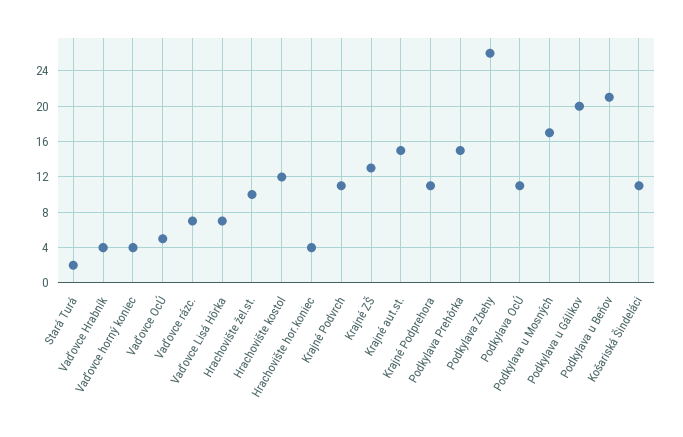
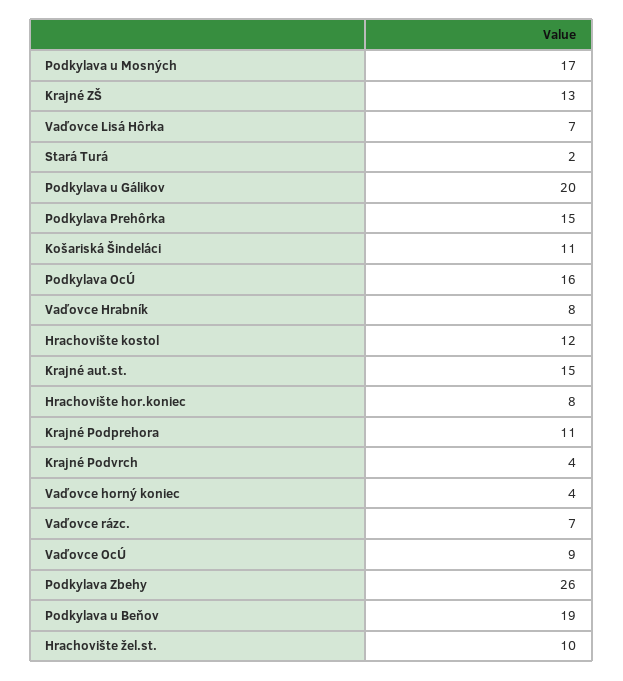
  {
    "Stará Turá": 2,
-   "Vaďovce Hrabník": 4,
+   "Vaďovce Hrabník": 8,
    "Vaďovce horný koniec": 4,
-   "Vaďovce OcÚ": 5,
+   "Vaďovce OcÚ": 9,
    "Vaďovce rázc.": 7,
    "Vaďovce Lisá Hôrka": 7,
    "Hrachovište žel.st.": 10,
    "Hrachovište kostol": 12,
-   "Hrachovište hor.koniec": 4,
+   "Hrachovište hor.koniec": 8,
-   "Krajné Podvrch": 11,
+   "Krajné Podvrch": 4,
    "Krajné ZŠ": 13,
    "Krajné aut.st.": 15,
    "Krajné Podprehora": 11,
    "Podkylava Prehôrka": 15,
    "Podkylava Zbehy": 26,
-   "Podkylava OcÚ": 11,
+   "Podkylava OcÚ": 16,
    "Podkylava u Mosných": 17,
    "Podkylava u Gálikov": 20,
-   "Podkylava u Beňov": 21,
+   "Podkylava u Beňov": 19,
    "Košariská Šindeláci": 11
  }

